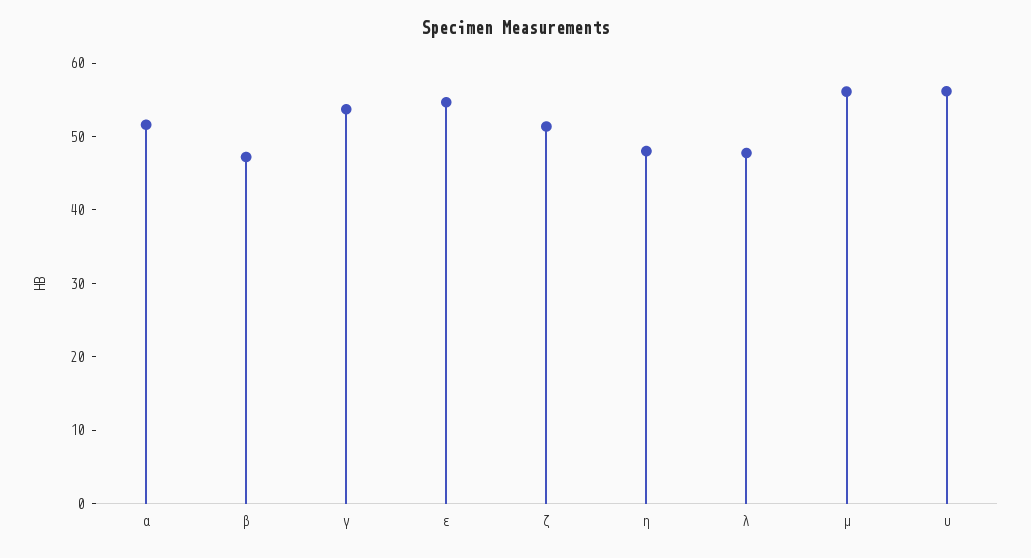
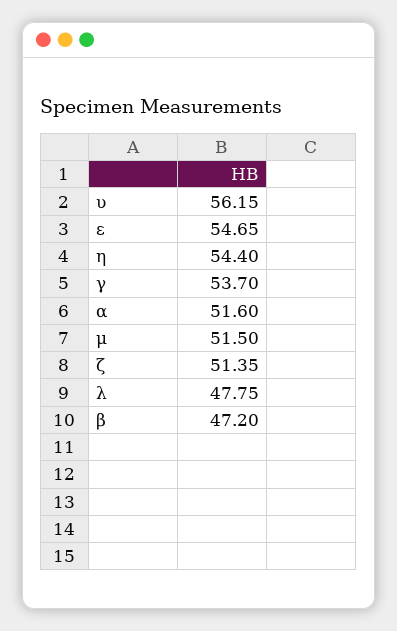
  {
    "α": 51.6,
    "β": 47.2,
    "γ": 53.7,
    "ε": 54.65,
    "ζ": 51.35,
-   "η": 48,
+   "η": 54.4,
    "λ": 47.75,
-   "μ": 56,
+   "μ": 51.5,
    "υ": 56.15
  }

